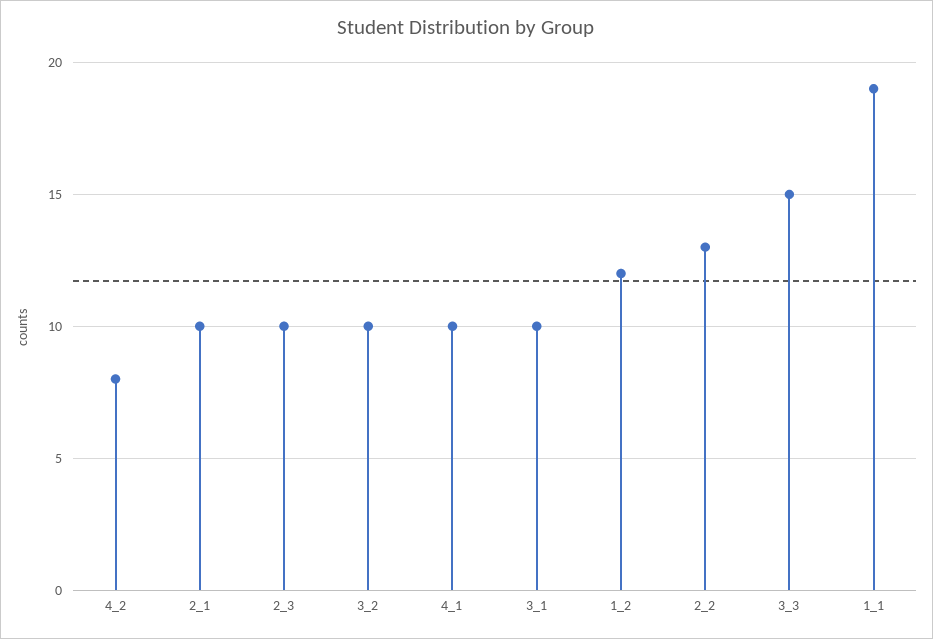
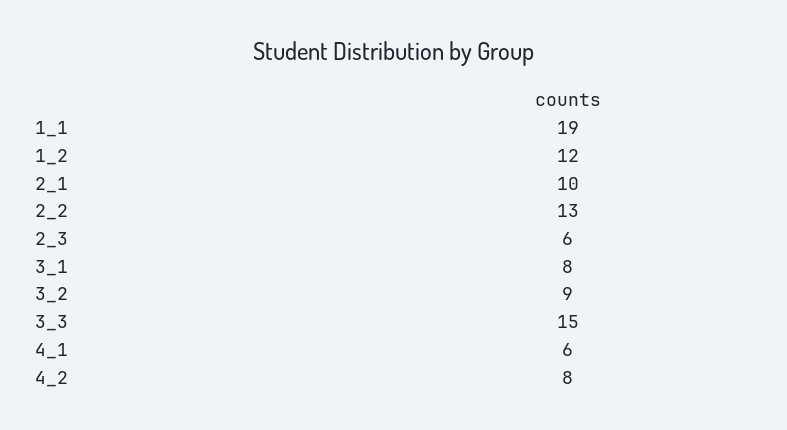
  {
    "4_2": 8,
    "2_1": 10,
-   "2_3": 10,
+   "2_3": 6,
-   "3_2": 10,
+   "3_2": 9,
-   "4_1": 10,
+   "4_1": 6,
-   "3_1": 10,
+   "3_1": 8,
    "1_2": 12,
    "2_2": 13,
    "3_3": 15,
    "1_1": 19
  }

